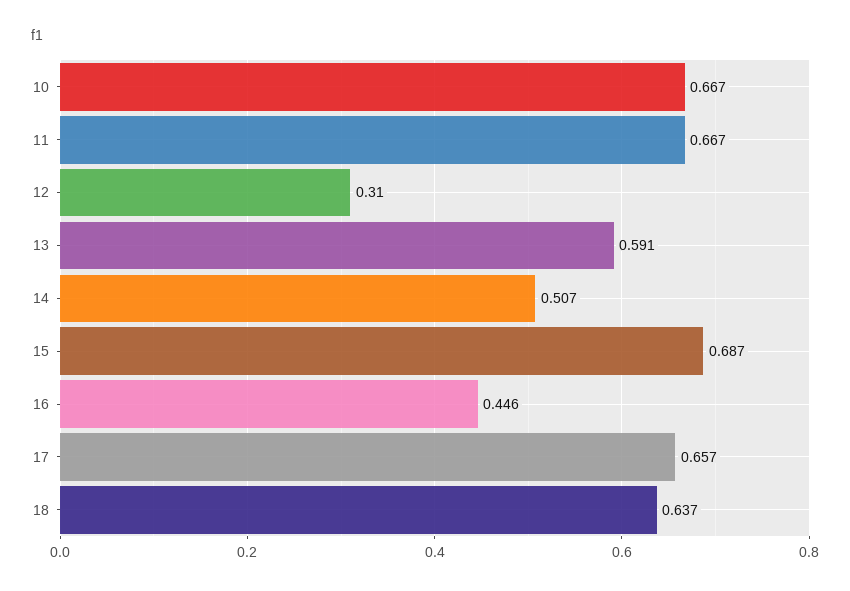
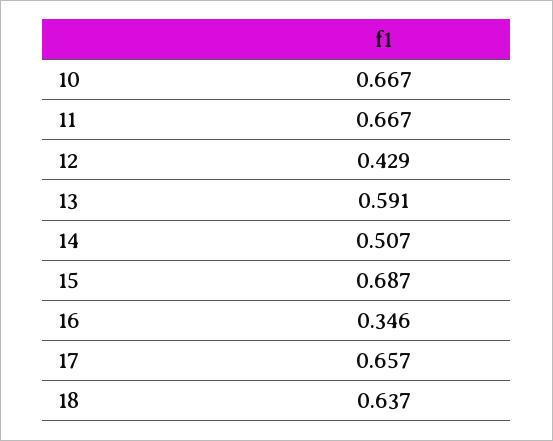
  {
    "10": 0.667,
    "11": 0.667,
-   "12": 0.31,
+   "12": 0.429,
    "13": 0.591,
    "14": 0.507,
    "15": 0.687,
-   "16": 0.446,
+   "16": 0.346,
    "17": 0.657,
    "18": 0.637
  }

